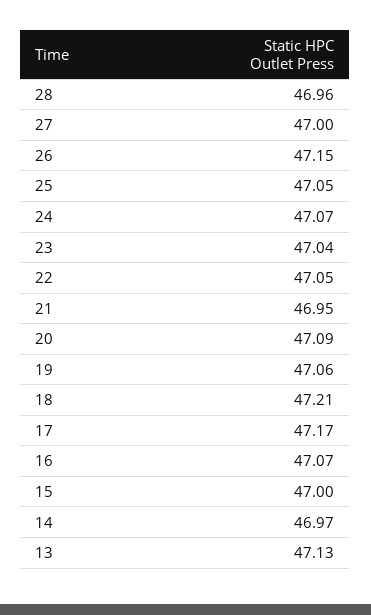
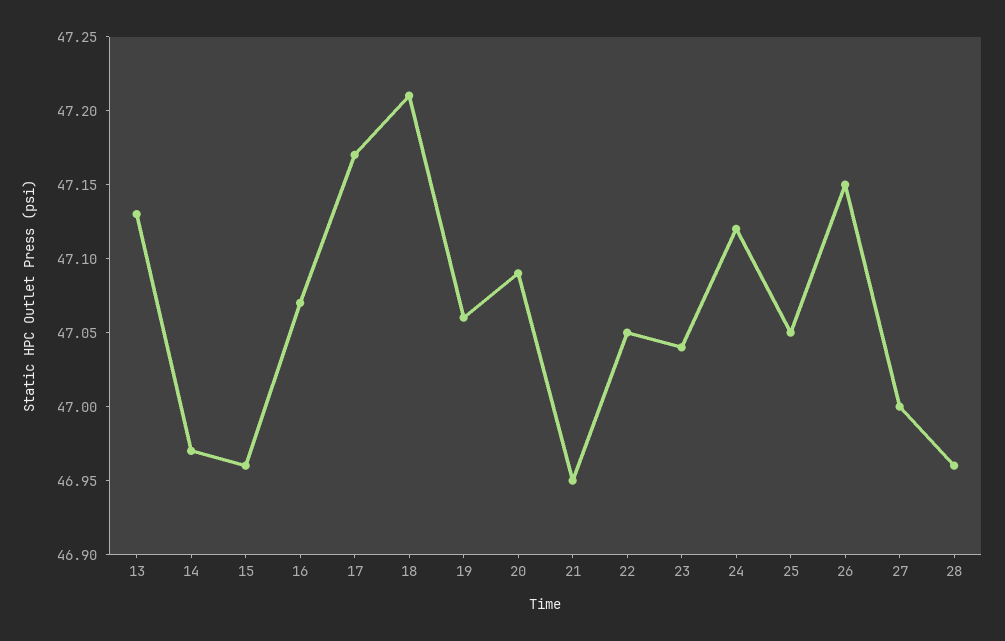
  {
    "28": 46.96,
    "27": 47,
    "26": 47.15,
    "25": 47.05,
-   "24": 47.07,
+   "24": 47.12,
    "23": 47.04,
    "22": 47.05,
    "21": 46.95,
    "20": 47.09,
    "19": 47.06,
    "18": 47.21,
    "17": 47.17,
    "16": 47.07,
-   "15": 47,
+   "15": 46.96,
    "14": 46.97,
    "13": 47.13
  }

